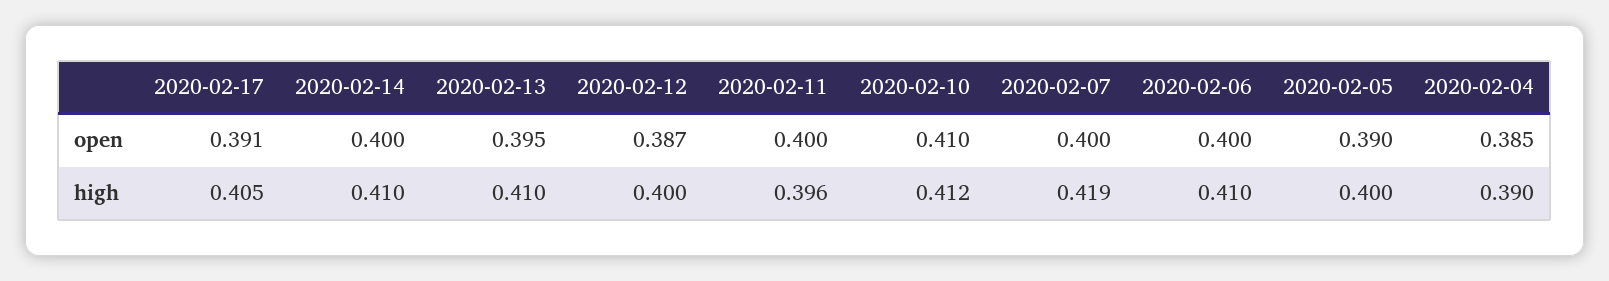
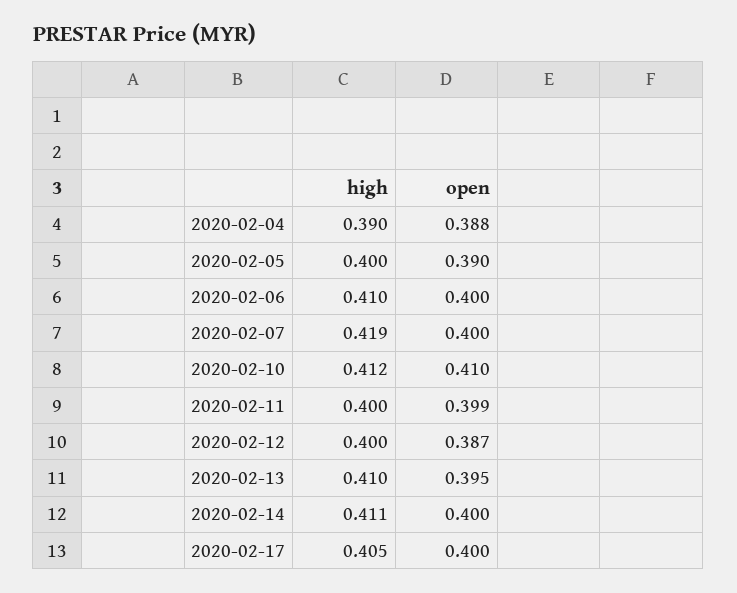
  {
    "2020-02-17": {
-     "open": 0.391,
+     "open": 0.4,
      "high": 0.405
    },
    "2020-02-14": {
      "open": 0.4,
-     "high": 0.41
+     "high": 0.411
    },
    "2020-02-13": {
      "open": 0.395,
      "high": 0.41
    },
    "2020-02-12": {
      "open": 0.387,
      "high": 0.4
    },
    "2020-02-11": {
-     "open": 0.4,
+     "open": 0.399,
-     "high": 0.396
+     "high": 0.4
    },
    "2020-02-10": {
      "open": 0.41,
      "high": 0.412
    },
    "2020-02-07": {
      "open": 0.4,
      "high": 0.419
    },
    "2020-02-06": {
      "open": 0.4,
      "high": 0.41
    },
    "2020-02-05": {
      "open": 0.39,
      "high": 0.4
    },
    "2020-02-04": {
-     "open": 0.385,
+     "open": 0.388,
      "high": 0.39
    }
  }

